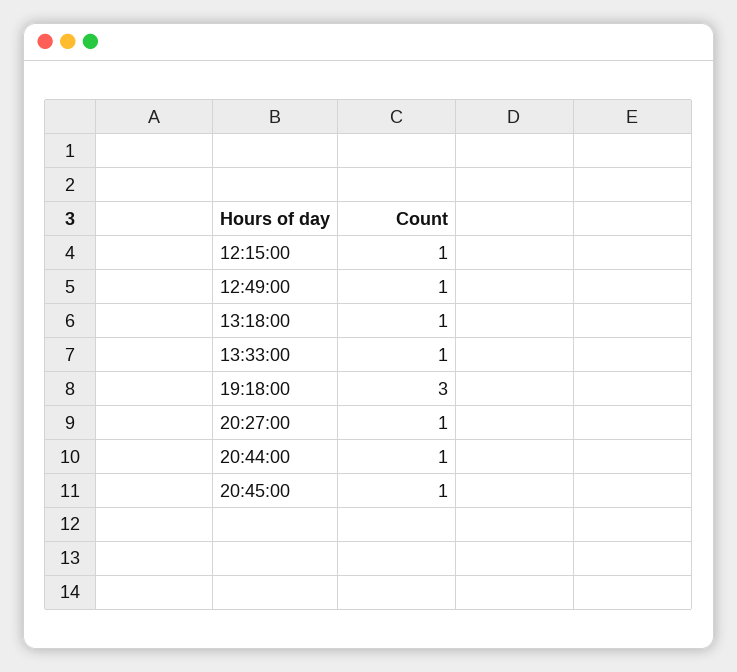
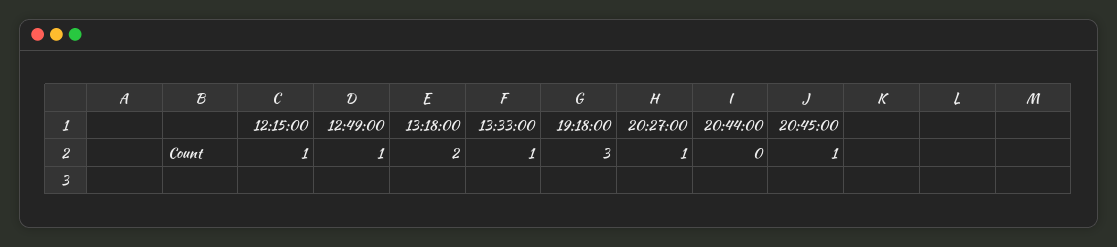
  {
    "12:15:00": 1,
    "12:49:00": 1,
-   "13:18:00": 1,
+   "13:18:00": 2,
    "13:33:00": 1,
    "19:18:00": 3,
    "20:27:00": 1,
-   "20:44:00": 1,
+   "20:44:00": 0,
    "20:45:00": 1
  }

